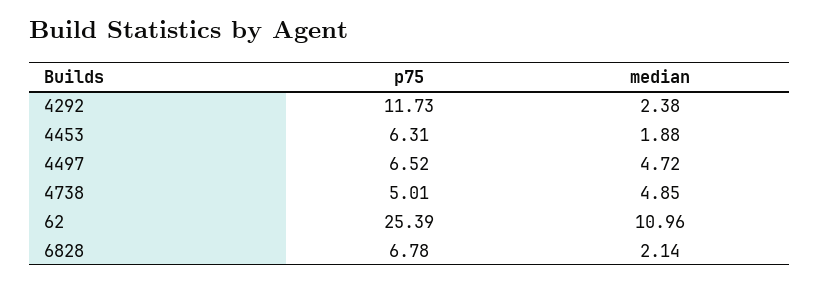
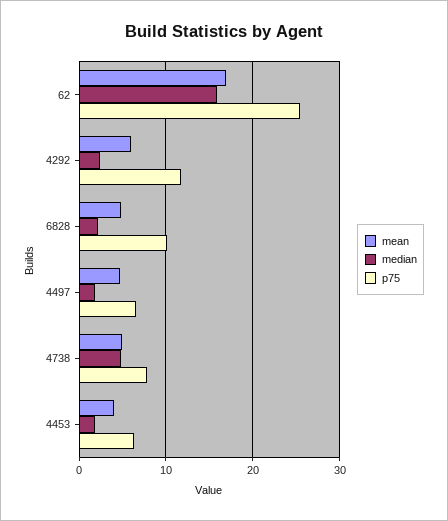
  {
    "p75": {
      "4292": 11.73,
      "4453": 6.31,
      "4497": 6.52,
-     "4738": 5.01,
+     "4738": 8,
      "62": 25.39,
-     "6828": 6.78
+     "6828": 10
    },
    "median": {
      "4292": 2.38,
      "4453": 1.88,
-     "4497": 4.72,
+     "4497": 2,
      "4738": 4.85,
-     "62": 10.96,
+     "62": 16,
      "6828": 2.14
-   }
+   },
+   "mean": {
+     "62": 17,
+     "4292": 6,
+     "6828": 5,
+     "4497": 5,
+     "4738": 5,
+     "4453": 4
+   }
  }

